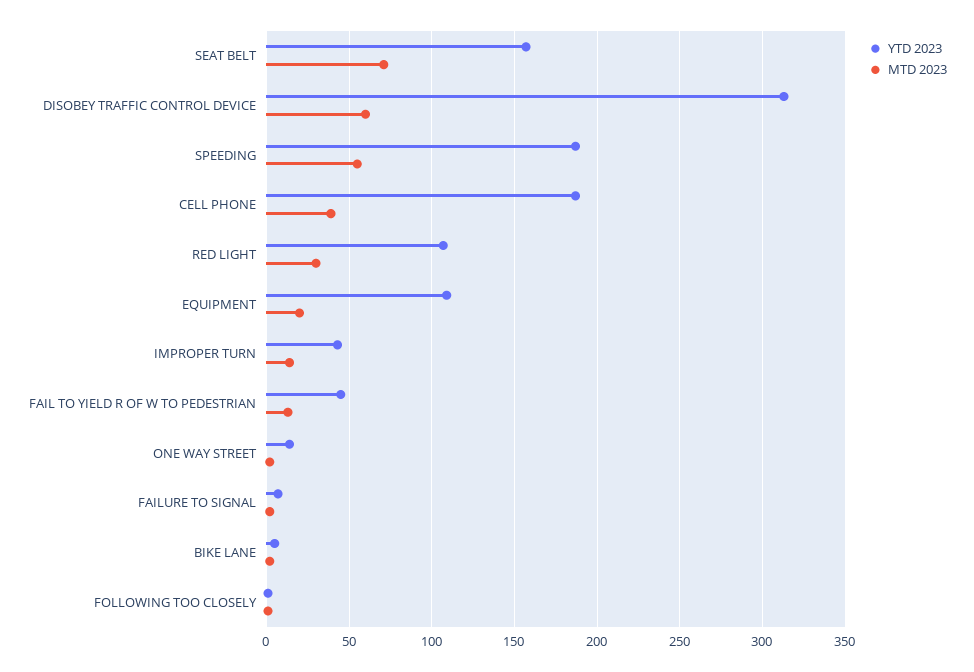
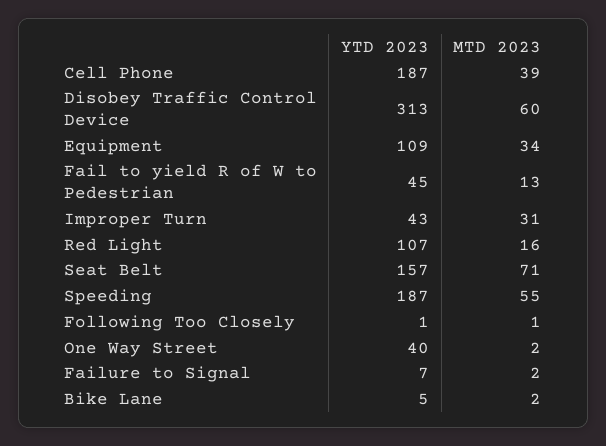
  {
    "YTD 2023": {
      "SEAT BELT": 157,
      "DISOBEY TRAFFIC CONTROL DEVICE": 313,
      "SPEEDING": 187,
      "CELL PHONE": 187,
      "RED LIGHT": 107,
      "EQUIPMENT": 109,
      "IMPROPER TURN": 43,
      "FAIL TO YIELD R OF W TO PEDESTRIAN": 45,
-     "ONE WAY STREET": 15,
+     "ONE WAY STREET": 40,
      "FAILURE TO SIGNAL": 7,
      "BIKE LANE": 5,
      "FOLLOWING TOO CLOSELY": 1
    },
    "MTD 2023": {
      "SEAT BELT": 71,
      "DISOBEY TRAFFIC CONTROL DEVICE": 60,
      "SPEEDING": 55,
      "CELL PHONE": 39,
-     "RED LIGHT": 30,
+     "RED LIGHT": 16,
-     "EQUIPMENT": 20,
+     "EQUIPMENT": 34,
-     "IMPROPER TURN": 15,
+     "IMPROPER TURN": 31,
      "FAIL TO YIELD R OF W TO PEDESTRIAN": 13,
      "ONE WAY STREET": 2,
      "FAILURE TO SIGNAL": 2,
      "BIKE LANE": 2,
      "FOLLOWING TOO CLOSELY": 1
    }
  }

